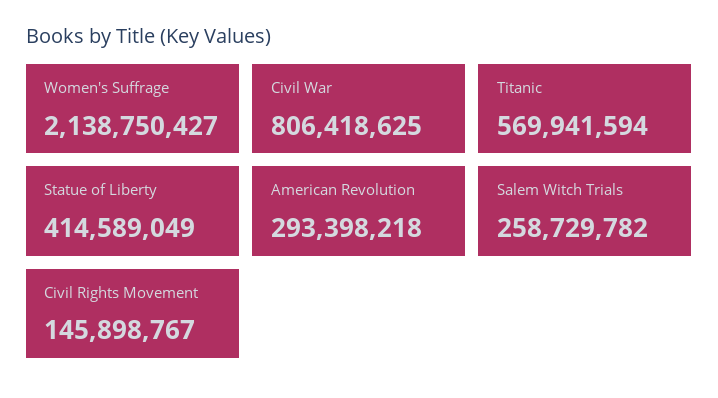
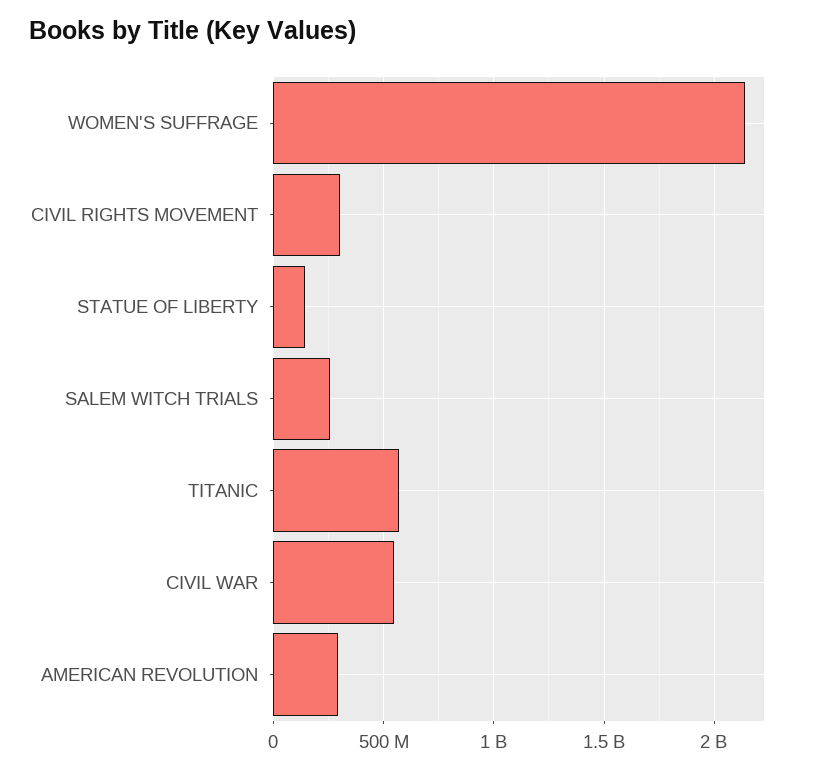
  {
    "Women's Suffrage": 2138750427,
-   "Civil War": 806418625,
+   "Civil War": 550000000,
    "Titanic": 569941594,
-   "Statue of Liberty": 414589049,
+   "Statue of Liberty": 150000000,
    "American Revolution": 293398218,
    "Salem Witch Trials": 258729782,
-   "Civil Rights Movement": 145898767
+   "Civil Rights Movement": 300000000
  }

